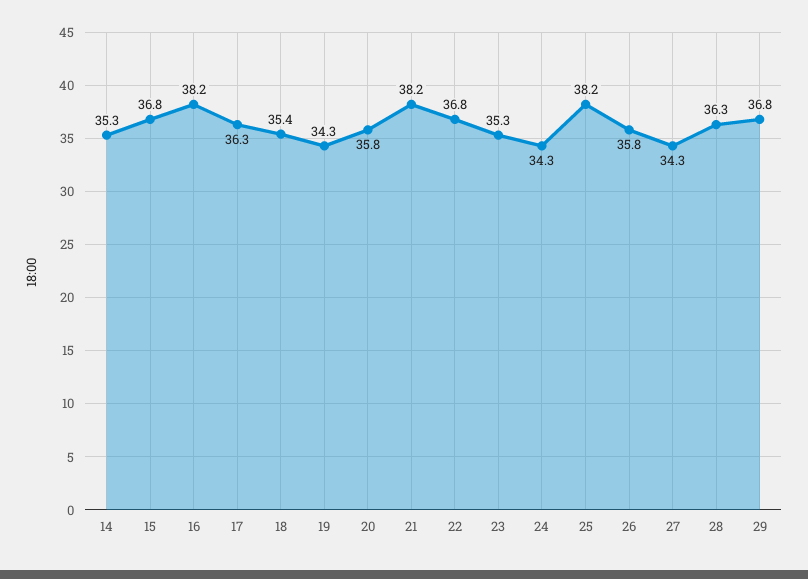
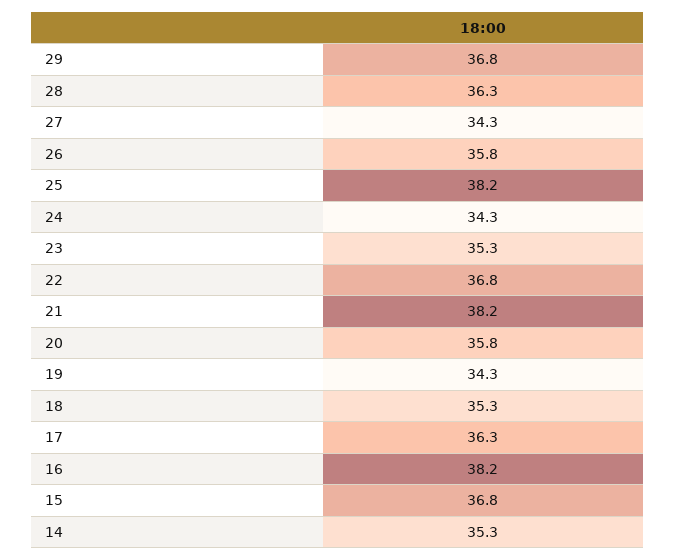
  {
    "14": 35.3,
    "15": 36.8,
    "16": 38.2,
    "17": 36.3,
-   "18": 35.4,
+   "18": 35.3,
    "19": 34.3,
    "20": 35.8,
    "21": 38.2,
    "22": 36.8,
    "23": 35.3,
    "24": 34.3,
    "25": 38.2,
    "26": 35.8,
    "27": 34.3,
    "28": 36.3,
    "29": 36.8
  }

